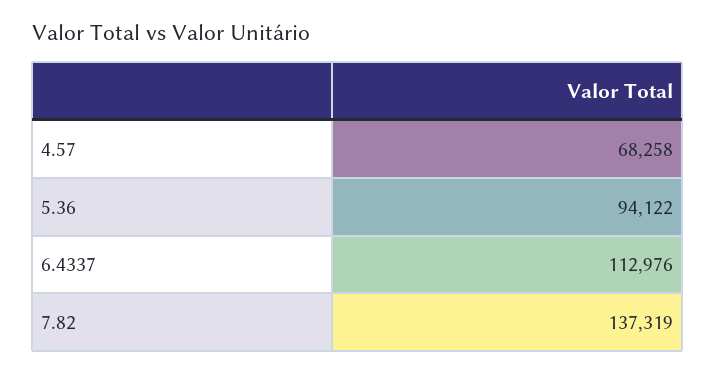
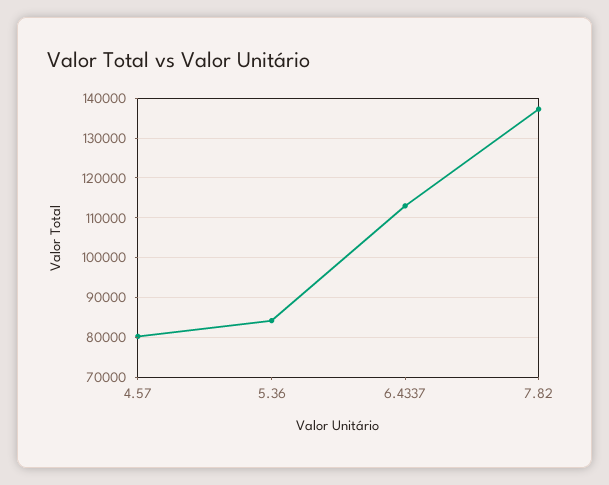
  {
-   "4.57": 68258,
+   "4.57": 80000,
-   "5.36": 94122,
+   "5.36": 84000,
    "6.4337": 112976,
    "7.82": 137319
  }

